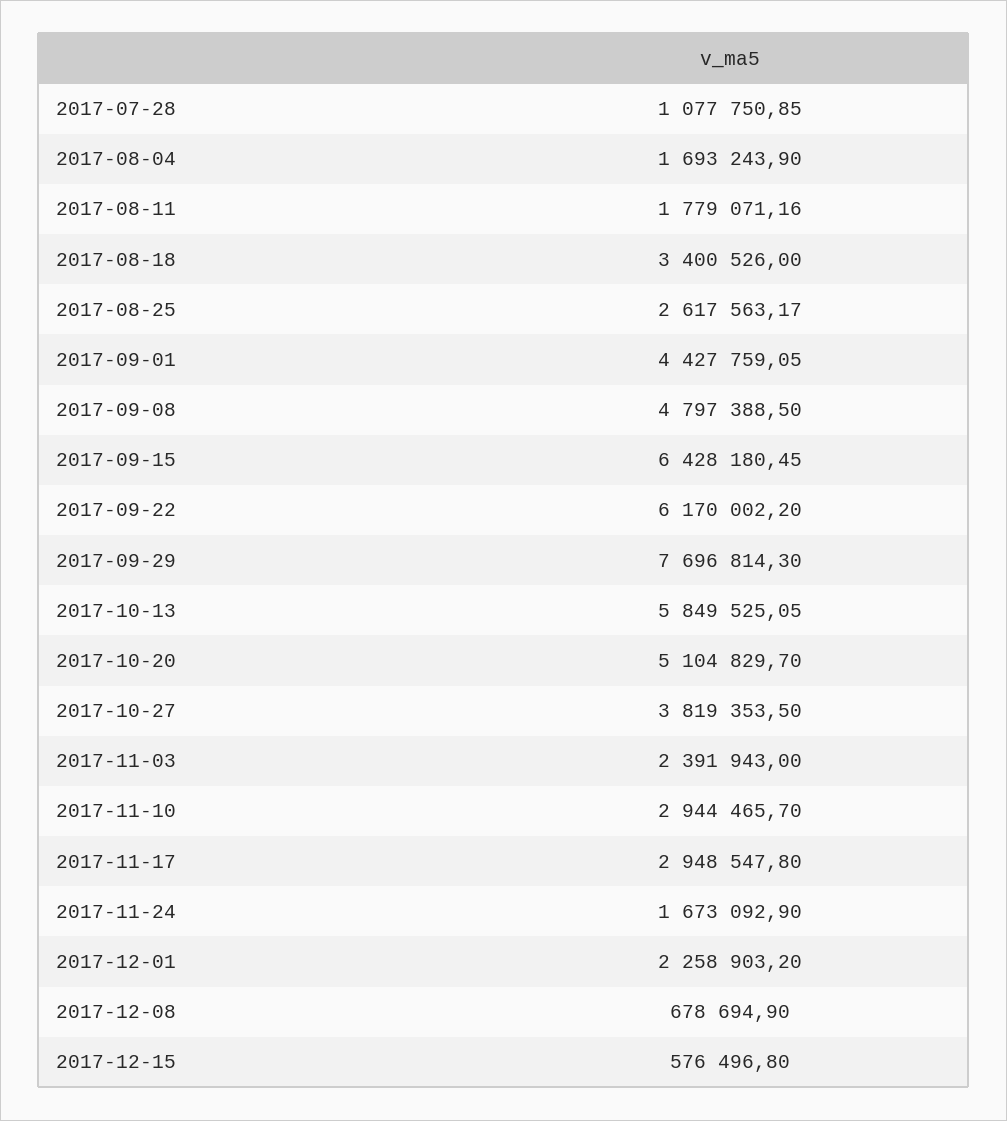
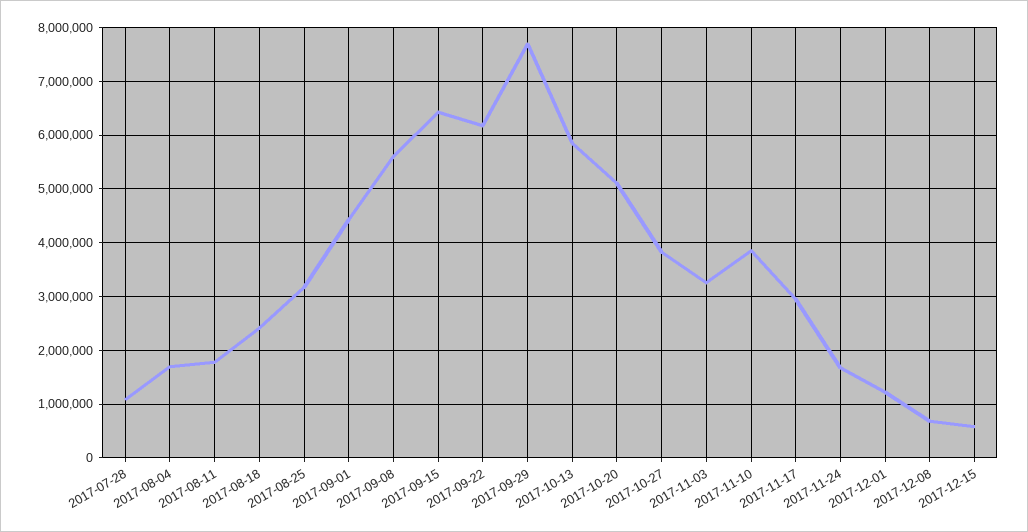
  {
    "2017-07-28": 1077750.85,
    "2017-08-04": 1693243.9,
    "2017-08-11": 1779071.16,
-   "2017-08-18": 3400526,
+   "2017-08-18": 2400000,
-   "2017-08-25": 2617563.17,
+   "2017-08-25": 3200000,
    "2017-09-01": 4427759.05,
-   "2017-09-08": 4797388.5,
+   "2017-09-08": 5600000,
    "2017-09-15": 6428180.45,
    "2017-09-22": 6170002.2,
    "2017-09-29": 7696814.3,
    "2017-10-13": 5849525.05,
    "2017-10-20": 5104829.7,
    "2017-10-27": 3819353.5,
-   "2017-11-03": 2391943,
+   "2017-11-03": 3200000,
-   "2017-11-10": 2944465.7,
+   "2017-11-10": 3800000,
    "2017-11-17": 2948547.8,
    "2017-11-24": 1673092.9,
-   "2017-12-01": 2258903.2,
+   "2017-12-01": 1200000,
    "2017-12-08": 678694.9,
    "2017-12-15": 576496.8
  }

